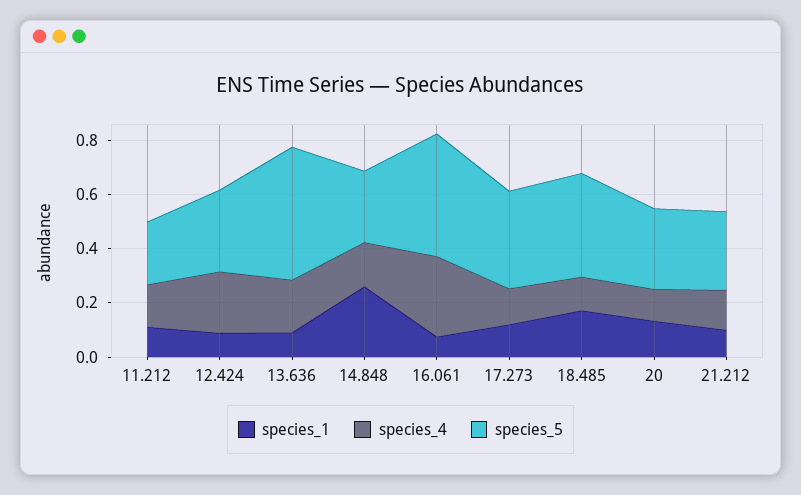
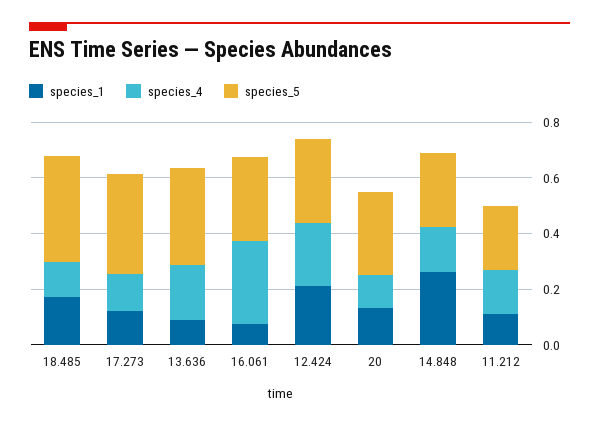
  {
    "species_1": {
      "11.212": 0.1,
-     "12.424": 0.1,
+     "12.424": 0.2,
      "13.636": 0.1,
      "14.848": 0.25,
      "16.061": 0.1,
      "17.273": 0.1,
      "18.485": 0.15,
-     "20": 0.15,
+     "20": 0.15
-     "21.212": 0.1
    },
    "species_4": {
      "11.212": 0.15,
      "12.424": 0.25,
      "13.636": 0.2,
      "14.848": 0.15,
      "16.061": 0.3,
      "17.273": 0.15,
      "18.485": 0.1,
-     "20": 0.1,
+     "20": 0.1
-     "21.212": 0.15
    },
    "species_5": {
      "11.212": 0.25,
      "12.424": 0.3,
-     "13.636": 0.5,
+     "13.636": 0.35,
      "14.848": 0.25,
-     "16.061": 0.45,
+     "16.061": 0.3,
      "17.273": 0.35,
      "18.485": 0.4,
-     "20": 0.3,
+     "20": 0.3
-     "21.212": 0.3
    }
  }

